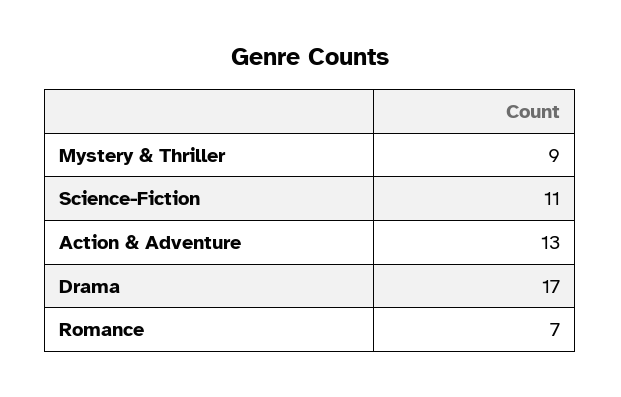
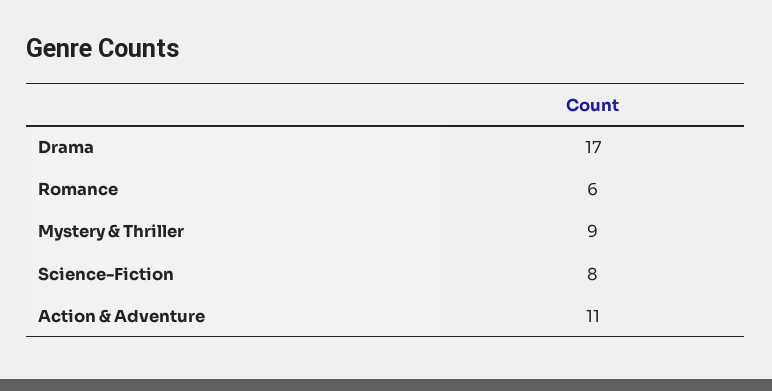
  {
    "Mystery & Thriller": 9,
-   "Science-Fiction": 11,
+   "Science-Fiction": 8,
-   "Action & Adventure": 13,
+   "Action & Adventure": 11,
    "Drama": 17,
-   "Romance": 7
+   "Romance": 6
  }

